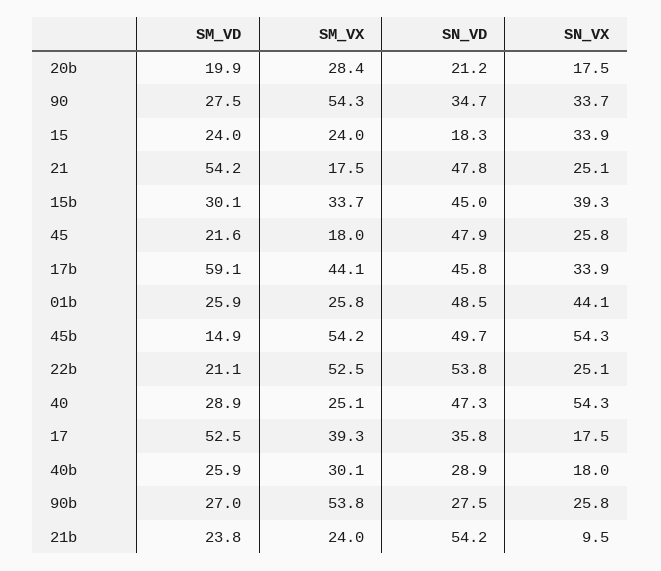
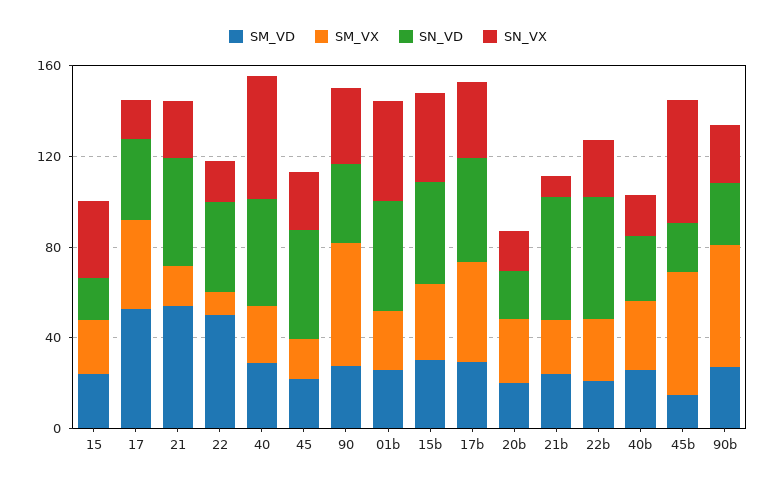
  {
    "SM_VD": {
      "20b": 19.9,
      "90": 27.5,
      "15": 24,
      "21": 54.2,
      "15b": 30.1,
      "45": 21.6,
-     "17b": 59.1,
+     "17b": 30,
      "01b": 25.9,
      "45b": 14.9,
      "22b": 21.1,
      "40": 28.9,
      "17": 52.5,
      "40b": 25.9,
      "90b": 27,
-     "21b": 23.8
+     "21b": 23.8,
+     "22": 50
    },
    "SM_VX": {
      "20b": 28.4,
      "90": 54.3,
      "15": 24,
      "21": 17.5,
      "15b": 33.7,
      "45": 18,
      "17b": 44.1,
      "01b": 25.8,
      "45b": 54.2,
-     "22b": 52.5,
+     "22b": 30,
      "40": 25.1,
      "17": 39.3,
      "40b": 30.1,
      "90b": 53.8,
-     "21b": 24
+     "21b": 24,
+     "22": 10
    },
    "SN_VD": {
      "20b": 21.2,
      "90": 34.7,
      "15": 18.3,
      "21": 47.8,
      "15b": 45,
      "45": 47.9,
      "17b": 45.8,
      "01b": 48.5,
-     "45b": 49.7,
+     "45b": 20,
      "22b": 53.8,
      "40": 47.3,
      "17": 35.8,
      "40b": 28.9,
      "90b": 27.5,
-     "21b": 54.2
+     "21b": 54.2,
+     "22": 40
    },
    "SN_VX": {
      "20b": 17.5,
      "90": 33.7,
      "15": 33.9,
      "21": 25.1,
      "15b": 39.3,
      "45": 25.8,
      "17b": 33.9,
      "01b": 44.1,
      "45b": 54.3,
      "22b": 25.1,
      "40": 54.3,
      "17": 17.5,
      "40b": 18,
      "90b": 25.8,
-     "21b": 9.5
+     "21b": 9.5,
+     "22": 20
    }
  }

